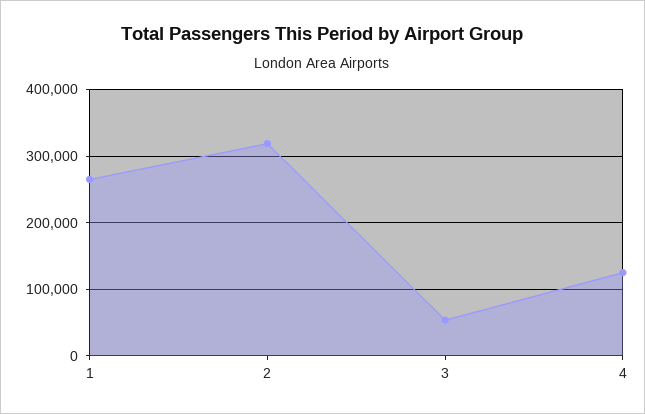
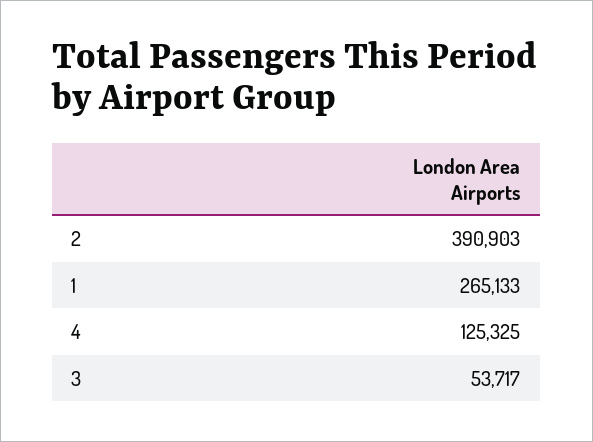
  {
    "1": 265133,
-   "2": 320000,
+   "2": 390903,
    "3": 53717,
    "4": 125325
  }

